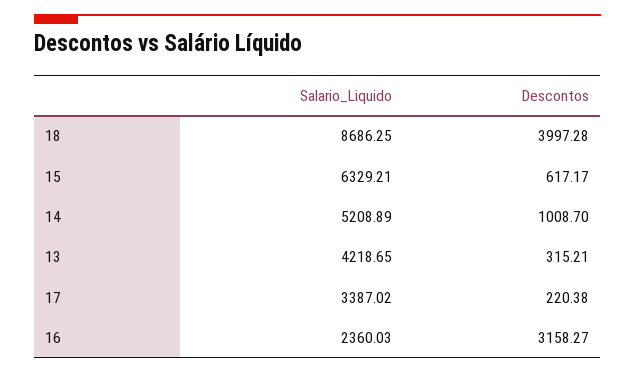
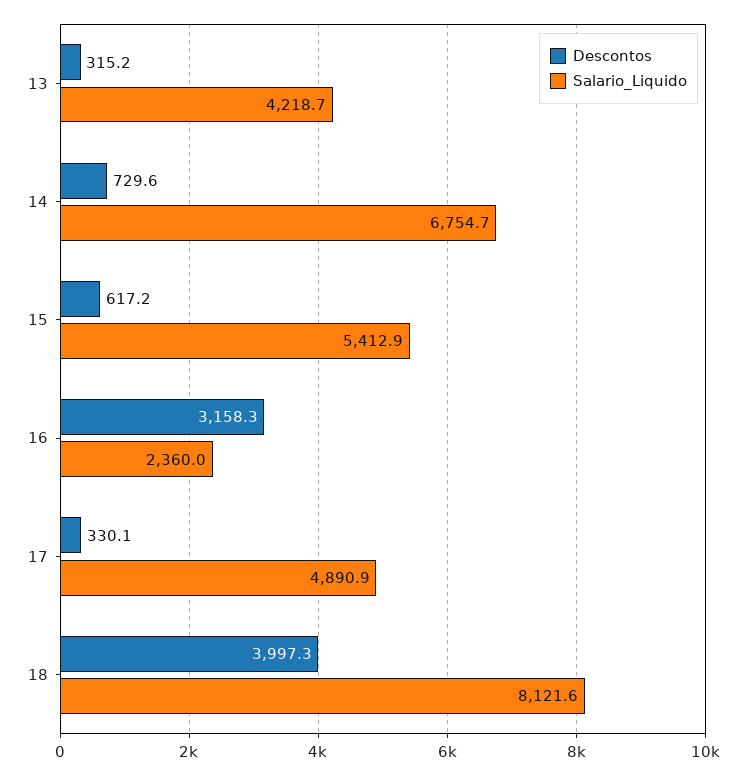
  {
    "Salario_Liquido": {
-     "18": 8686.25,
+     "18": 8121.6,
-     "15": 6329.21,
+     "15": 5412.9,
-     "14": 5208.89,
+     "14": 6754.7,
      "13": 4218.65,
-     "17": 3387.02,
+     "17": 4890.9,
      "16": 2360.03
    },
    "Descontos": {
      "18": 3997.28,
      "15": 617.17,
-     "14": 1008.7,
+     "14": 729.6,
      "13": 315.21,
-     "17": 220.38,
+     "17": 330.1,
      "16": 3158.27
    }
  }

